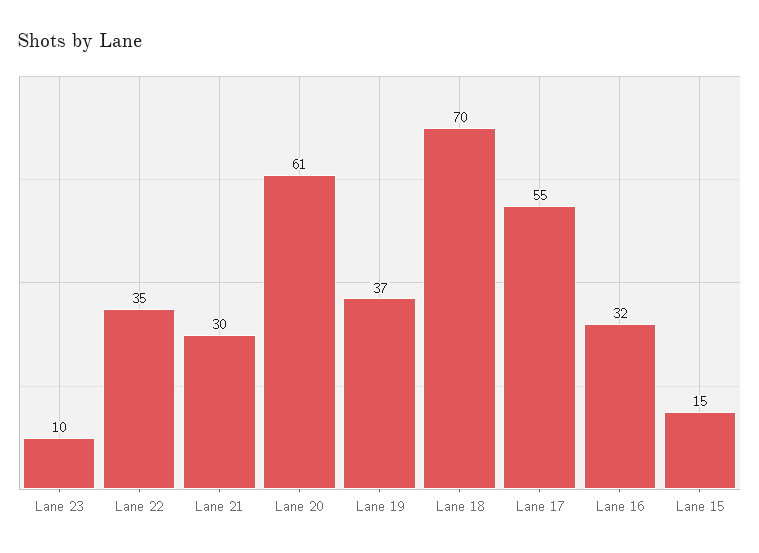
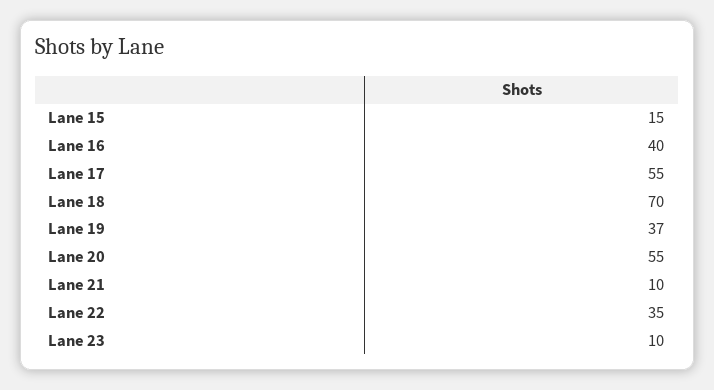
  {
    "Lane 23": 10,
    "Lane 22": 35,
-   "Lane 21": 30,
+   "Lane 21": 10,
-   "Lane 20": 61,
+   "Lane 20": 55,
    "Lane 19": 37,
    "Lane 18": 70,
    "Lane 17": 55,
-   "Lane 16": 32,
+   "Lane 16": 40,
    "Lane 15": 15
  }

